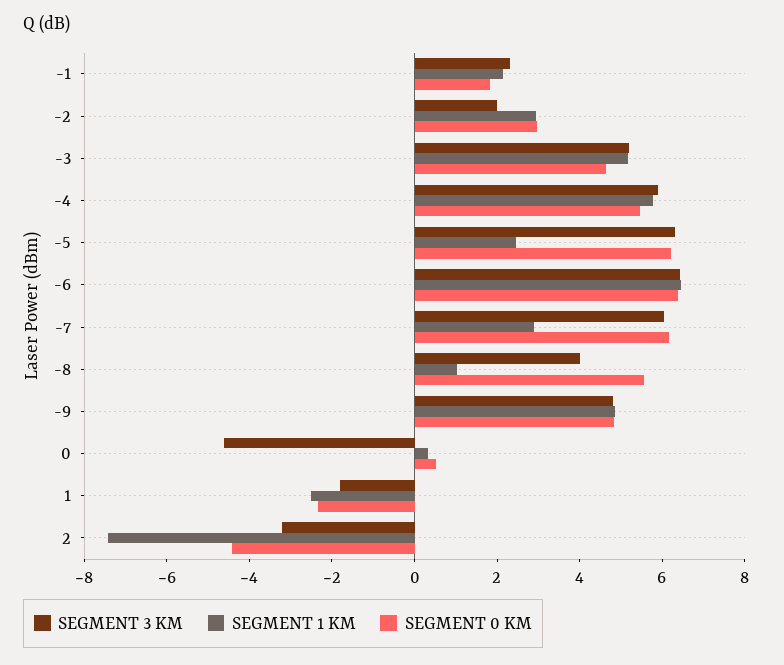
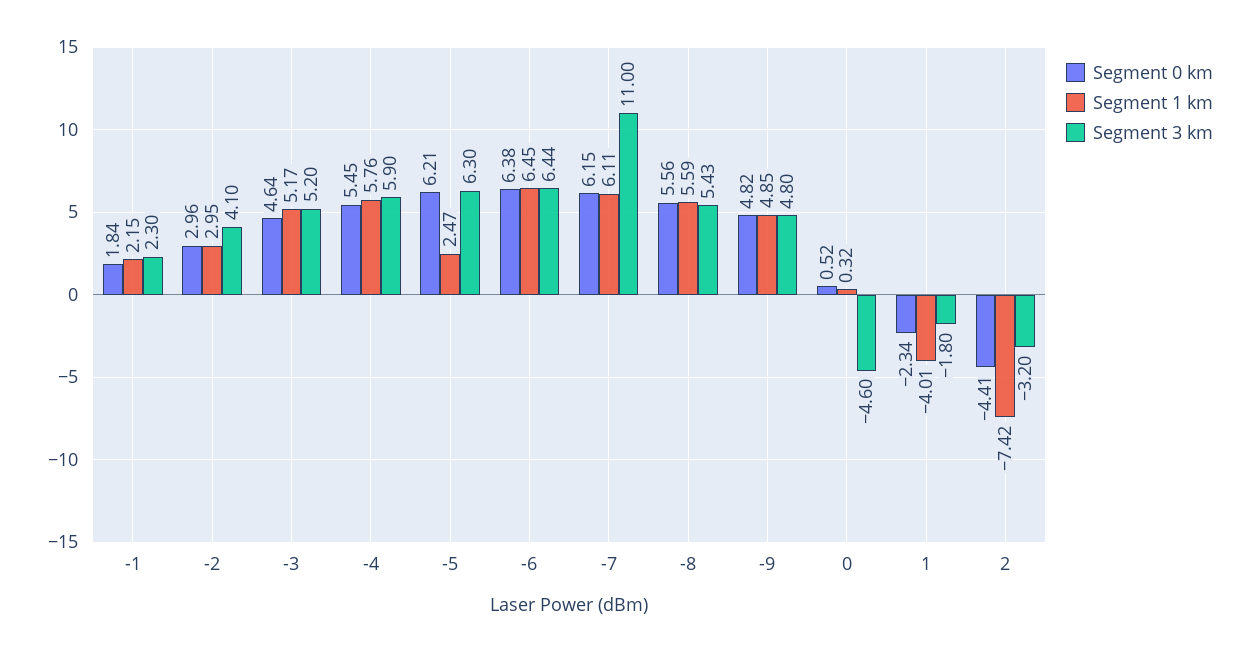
  {
    "SEGMENT 3 KM": {
      "-1": 2.3,
-     "-2": 2,
+     "-2": 4.1,
      "-3": 5.2,
      "-4": 5.9,
      "-5": 6.3,
      "-6": 6.44,
-     "-7": 6,
+     "-7": 11,
-     "-8": 4,
+     "-8": 5.43,
      "-9": 4.8,
      "0": -4.6,
      "1": -1.8,
      "2": -3.2
    },
    "SEGMENT 1 KM": {
      "-1": 2.15,
      "-2": 2.95,
      "-3": 5.17,
      "-4": 5.76,
      "-5": 2.47,
      "-6": 6.45,
-     "-7": 3,
+     "-7": 6.11,
-     "-8": 1,
+     "-8": 5.59,
      "-9": 4.85,
      "0": 0.32,
-     "1": -2.5,
+     "1": -4.01,
      "2": -7.42
    },
    "SEGMENT 0 KM": {
      "-1": 1.84,
      "-2": 2.96,
      "-3": 4.64,
      "-4": 5.45,
      "-5": 6.21,
      "-6": 6.38,
      "-7": 6.15,
      "-8": 5.56,
      "-9": 4.82,
      "0": 0.52,
      "1": -2.34,
      "2": -4.41
    }
  }

